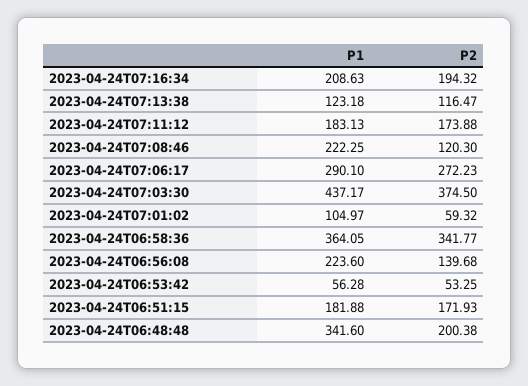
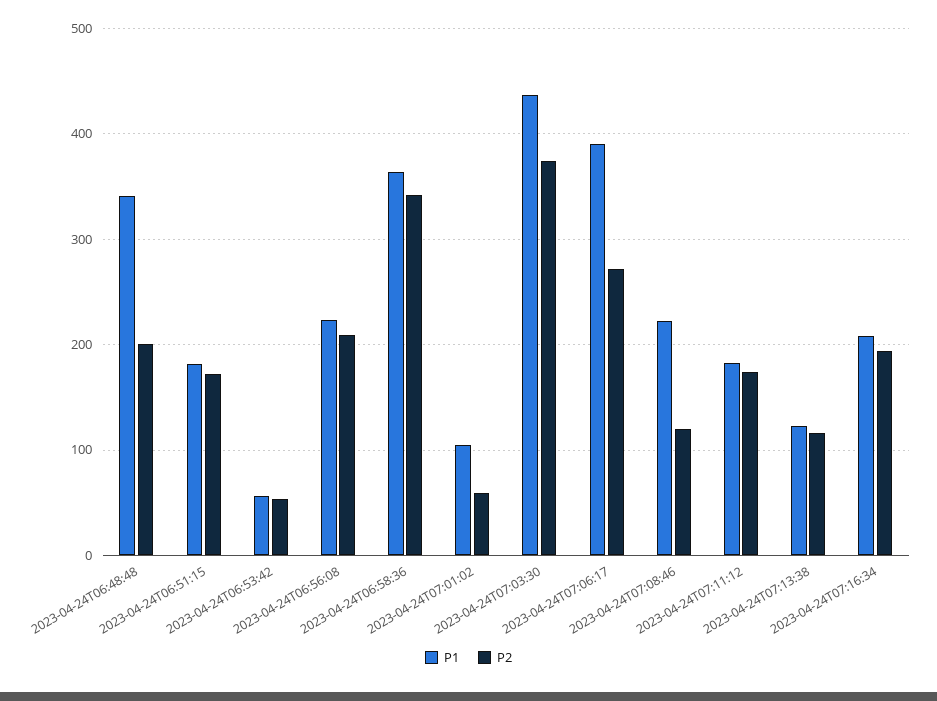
  {
    "P1": {
      "2023-04-24T07:16:34": 208.63,
      "2023-04-24T07:13:38": 123.18,
      "2023-04-24T07:11:12": 183.13,
      "2023-04-24T07:08:46": 222.25,
-     "2023-04-24T07:06:17": 290.1,
+     "2023-04-24T07:06:17": 390,
      "2023-04-24T07:03:30": 437.17,
      "2023-04-24T07:01:02": 104.97,
      "2023-04-24T06:58:36": 364.05,
      "2023-04-24T06:56:08": 223.6,
      "2023-04-24T06:53:42": 56.28,
      "2023-04-24T06:51:15": 181.88,
      "2023-04-24T06:48:48": 341.6
    },
    "P2": {
      "2023-04-24T07:16:34": 194.32,
      "2023-04-24T07:13:38": 116.47,
      "2023-04-24T07:11:12": 173.88,
      "2023-04-24T07:08:46": 120.3,
      "2023-04-24T07:06:17": 272.23,
      "2023-04-24T07:03:30": 374.5,
      "2023-04-24T07:01:02": 59.32,
      "2023-04-24T06:58:36": 341.77,
-     "2023-04-24T06:56:08": 139.68,
+     "2023-04-24T06:56:08": 210,
      "2023-04-24T06:53:42": 53.25,
      "2023-04-24T06:51:15": 171.93,
      "2023-04-24T06:48:48": 200.38
    }
  }

